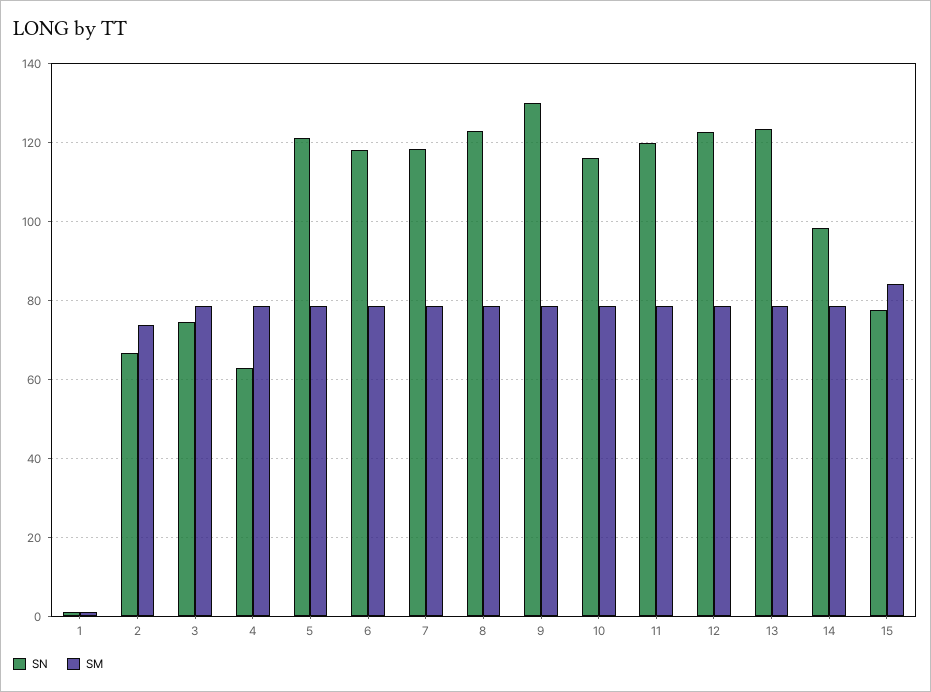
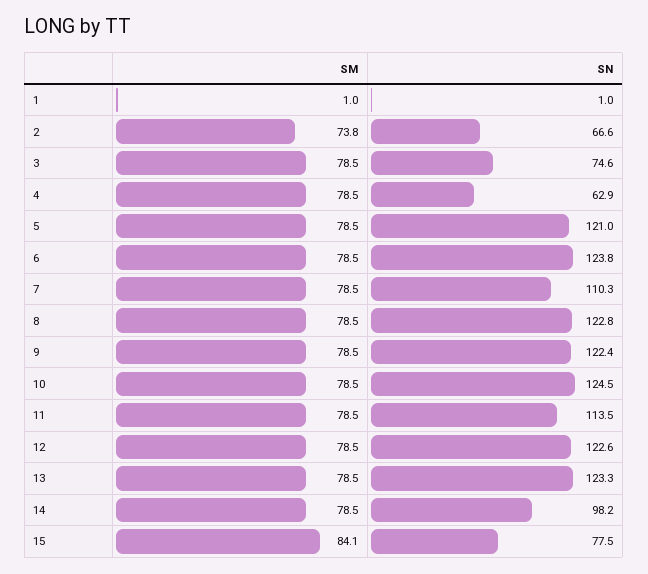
  {
    "SN": {
      "1": 1,
      "2": 66.6,
      "3": 74.6,
      "4": 62.9,
      "5": 121,
-     "6": 118,
+     "6": 123.8,
-     "7": 118,
+     "7": 110.3,
      "8": 122.8,
-     "9": 130,
+     "9": 122.4,
-     "10": 116,
+     "10": 124.5,
-     "11": 120,
+     "11": 113.5,
      "12": 122.6,
      "13": 123.3,
      "14": 98.2,
      "15": 77.5
    },
    "SM": {
      "1": 1,
      "2": 73.8,
      "3": 78.5,
      "4": 78.5,
      "5": 78.5,
      "6": 78.5,
      "7": 78.5,
      "8": 78.5,
      "9": 78.5,
      "10": 78.5,
      "11": 78.5,
      "12": 78.5,
      "13": 78.5,
      "14": 78.5,
      "15": 84.1
    }
  }

